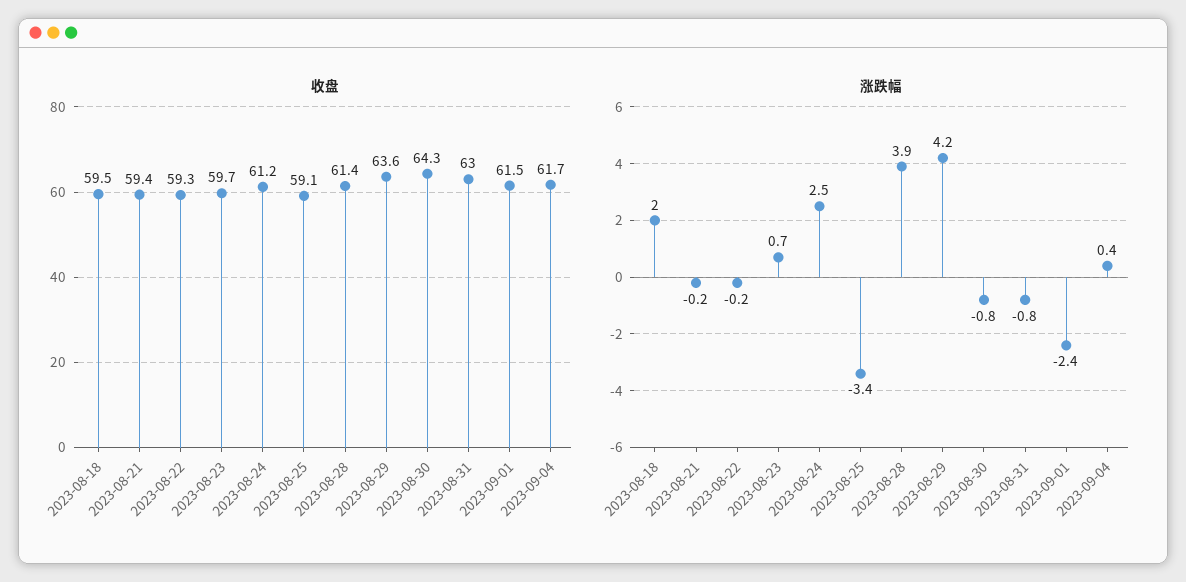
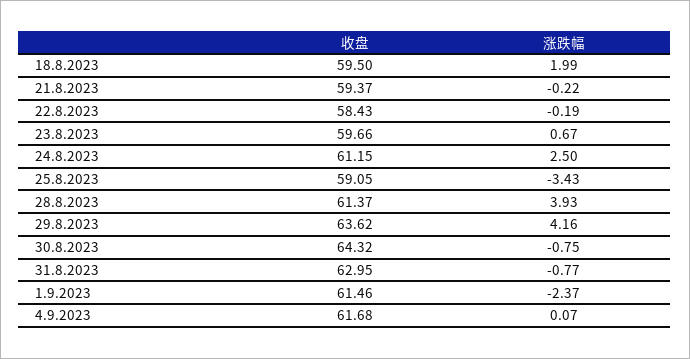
  {
    "收盘": {
      "2023-08-18": 59.5,
      "2023-08-21": 59.37,
-     "2023-08-22": 59.3,
+     "2023-08-22": 58.43,
      "2023-08-23": 59.66,
      "2023-08-24": 61.15,
      "2023-08-25": 59.05,
      "2023-08-28": 61.37,
      "2023-08-29": 63.62,
      "2023-08-30": 64.32,
      "2023-08-31": 62.95,
      "2023-09-01": 61.46,
      "2023-09-04": 61.68
    },
    "涨跌幅": {
      "2023-08-18": 1.99,
      "2023-08-21": -0.22,
      "2023-08-22": -0.19,
      "2023-08-23": 0.67,
      "2023-08-24": 2.5,
      "2023-08-25": -3.43,
      "2023-08-28": 3.93,
      "2023-08-29": 4.16,
      "2023-08-30": -0.75,
      "2023-08-31": -0.77,
      "2023-09-01": -2.37,
-     "2023-09-04": 0.4
+     "2023-09-04": 0.07
    }
  }

